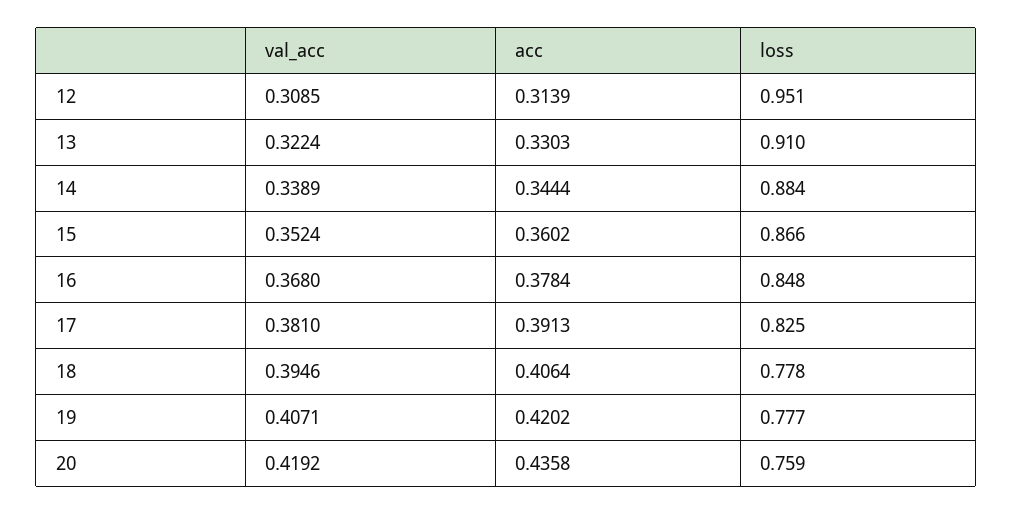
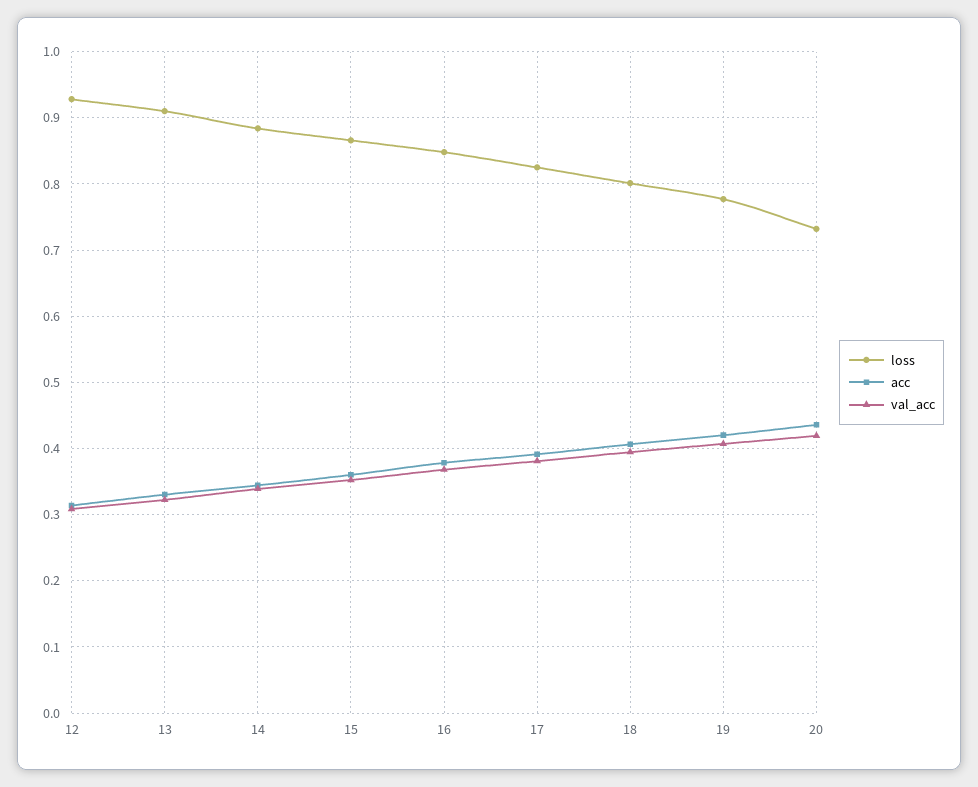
  {
    "val_acc": {
      "12": 0.3085,
      "13": 0.3224,
      "14": 0.3389,
      "15": 0.3524,
      "16": 0.368,
      "17": 0.381,
      "18": 0.3946,
      "19": 0.4071,
      "20": 0.4192
    },
    "acc": {
      "12": 0.3139,
      "13": 0.3303,
      "14": 0.3444,
      "15": 0.3602,
      "16": 0.3784,
      "17": 0.3913,
      "18": 0.4064,
      "19": 0.4202,
      "20": 0.4358
    },
    "loss": {
-     "12": 0.951,
+     "12": 0.93,
      "13": 0.91,
      "14": 0.884,
      "15": 0.866,
      "16": 0.848,
      "17": 0.825,
-     "18": 0.778,
+     "18": 0.8,
      "19": 0.777,
-     "20": 0.759
+     "20": 0.73
    }
  }

